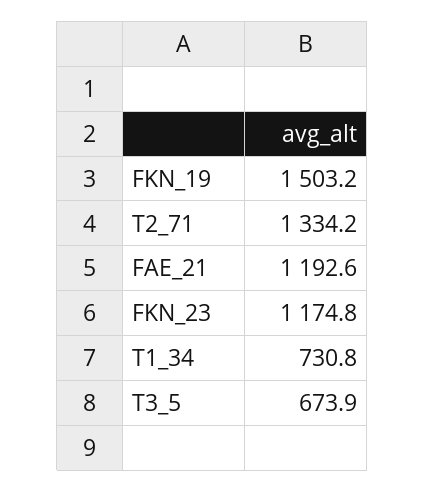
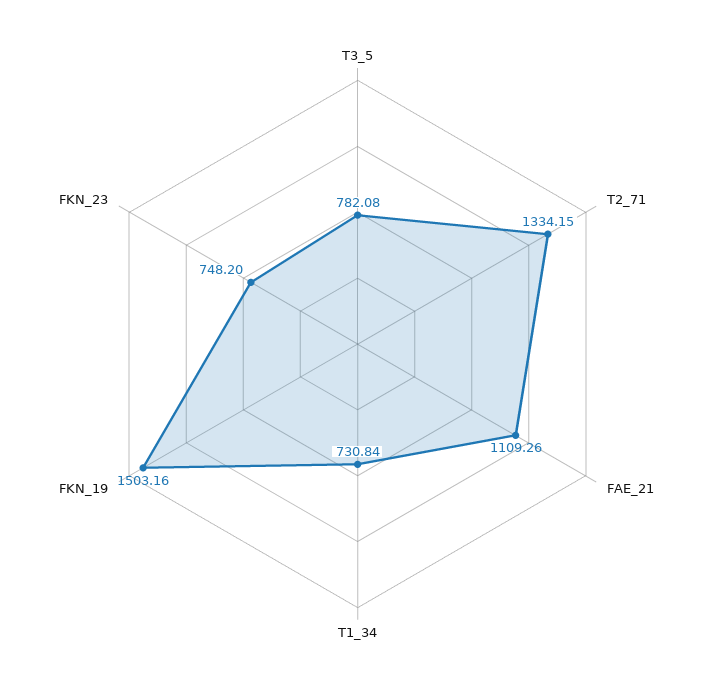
  {
    "FKN_19": 1503.16,
    "T2_71": 1334.15,
-   "FAE_21": 1192.6,
+   "FAE_21": 1109.26,
-   "FKN_23": 1174.8,
+   "FKN_23": 748.2,
    "T1_34": 730.84,
-   "T3_5": 673.9
+   "T3_5": 782.08
  }

